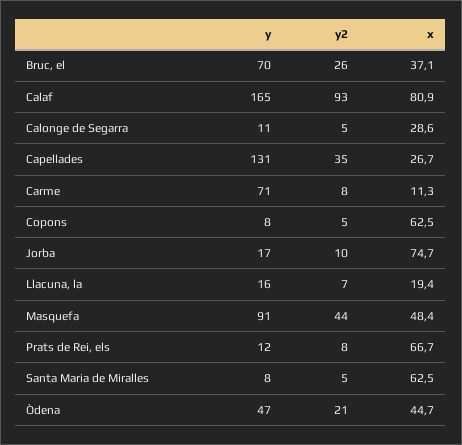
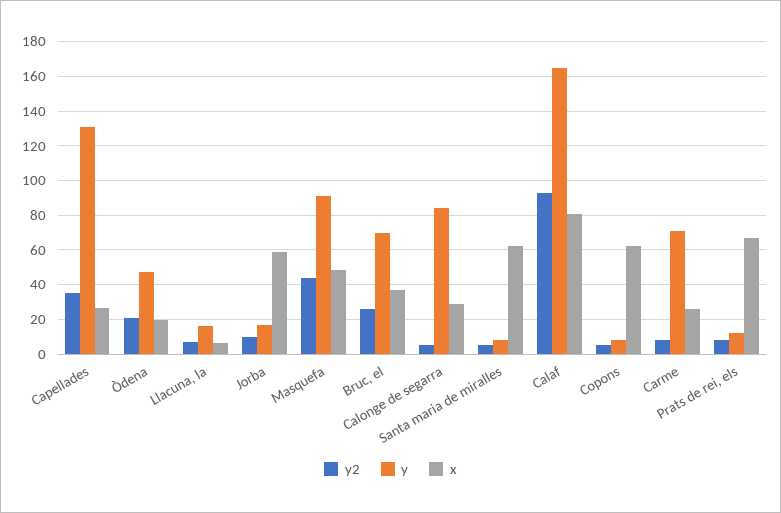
  {
    "y": {
      "Bruc, el": 70,
      "Calaf": 165,
-     "Calonge de Segarra": 11,
+     "Calonge de Segarra": 85,
      "Capellades": 131,
      "Carme": 71,
      "Copons": 8,
      "Jorba": 17,
      "Llacuna, la": 16,
      "Masquefa": 91,
      "Prats de Rei, els": 12,
      "Santa Maria de Miralles": 8,
      "Òdena": 47
    },
    "y2": {
      "Bruc, el": 26,
      "Calaf": 93,
      "Calonge de Segarra": 5,
      "Capellades": 35,
      "Carme": 8,
      "Copons": 5,
      "Jorba": 10,
      "Llacuna, la": 7,
      "Masquefa": 44,
      "Prats de Rei, els": 8,
      "Santa Maria de Miralles": 5,
      "Òdena": 21
    },
    "x": {
      "Bruc, el": 37.1,
      "Calaf": 80.9,
      "Calonge de Segarra": 28.6,
      "Capellades": 26.7,
-     "Carme": 11.3,
+     "Carme": 25,
      "Copons": 62.5,
-     "Jorba": 74.7,
+     "Jorba": 60,
-     "Llacuna, la": 19.4,
+     "Llacuna, la": 5,
      "Masquefa": 48.4,
      "Prats de Rei, els": 66.7,
      "Santa Maria de Miralles": 62.5,
-     "Òdena": 44.7
+     "Òdena": 20
    }
  }

